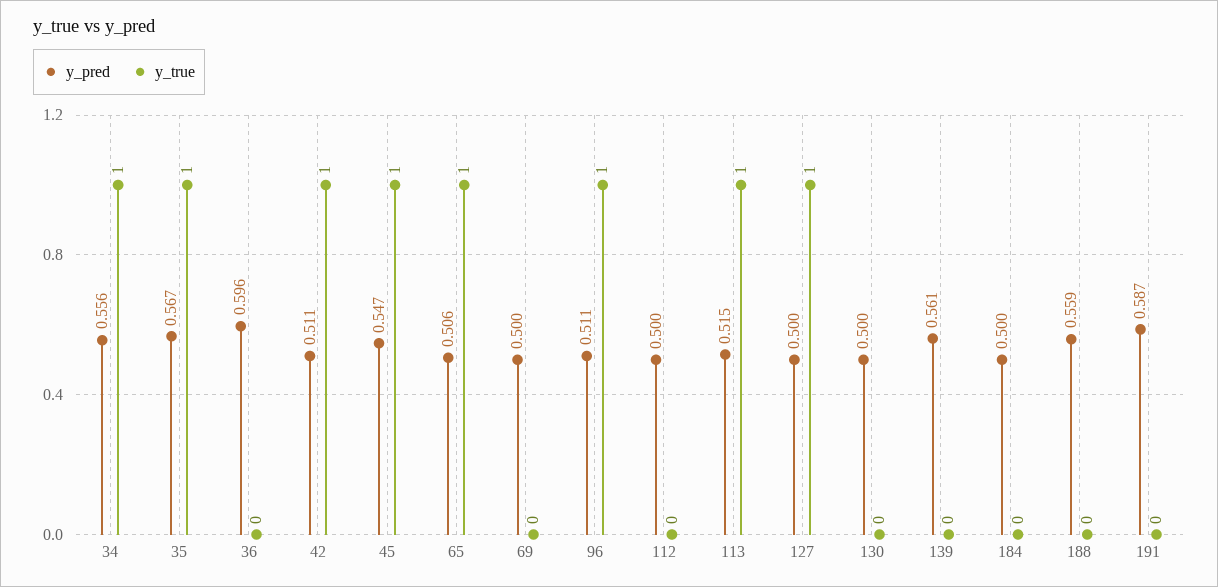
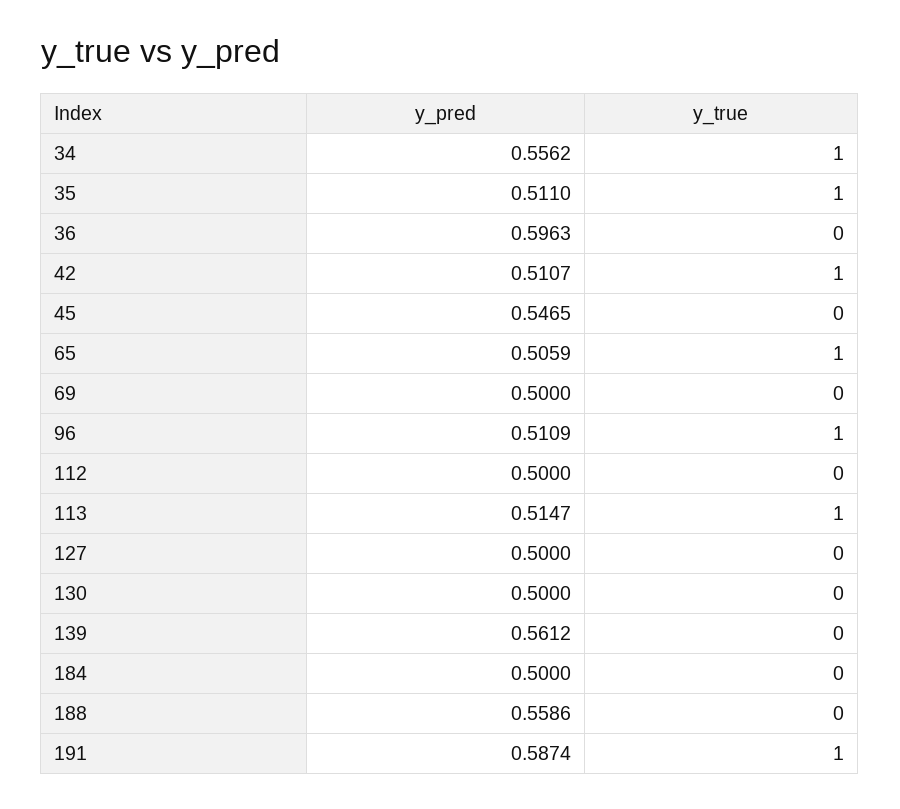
  {
    "y_pred": {
      "34": 0.5562,
-     "35": 0.567,
+     "35": 0.511,
      "36": 0.5963,
      "42": 0.5107,
      "45": 0.5465,
      "65": 0.5059,
      "69": 0.5,
      "96": 0.5109,
      "112": 0.5,
      "113": 0.5147,
      "127": 0.5,
      "130": 0.5,
      "139": 0.5612,
      "184": 0.5,
      "188": 0.5586,
      "191": 0.5874
    },
    "y_true": {
      "34": 1,
      "35": 1,
      "36": 0,
      "42": 1,
-     "45": 1,
+     "45": 0,
      "65": 1,
      "69": 0,
      "96": 1,
      "112": 0,
      "113": 1,
-     "127": 1,
+     "127": 0,
      "130": 0,
      "139": 0,
      "184": 0,
      "188": 0,
-     "191": 0
+     "191": 1
    }
  }

